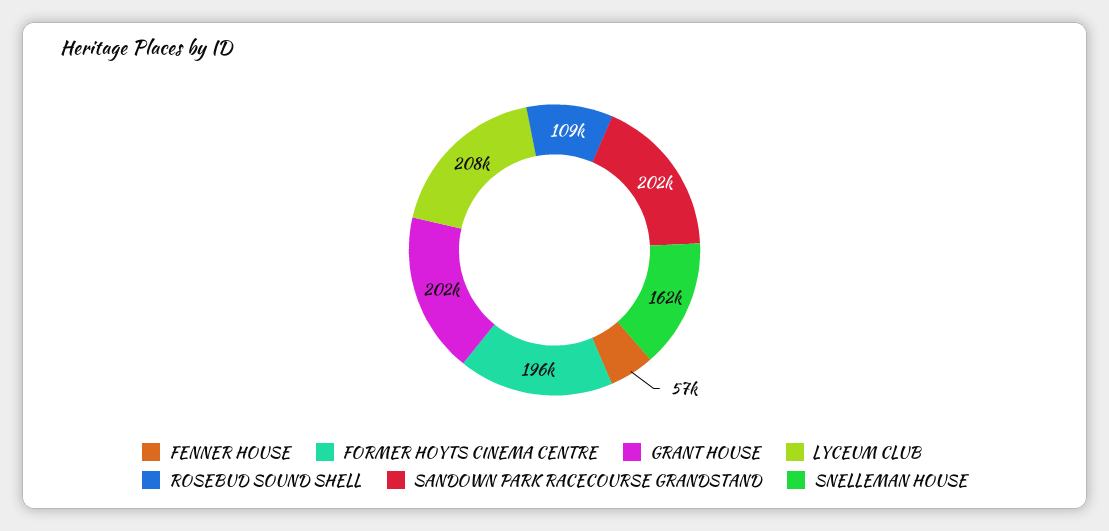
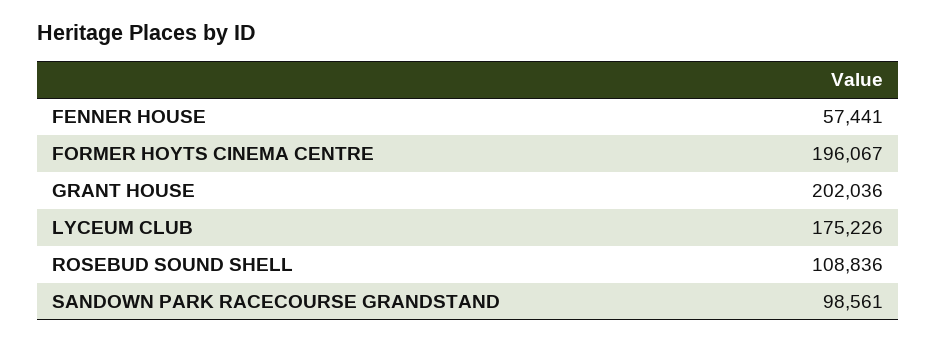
  {
    "FENNER HOUSE": 57441,
    "FORMER HOYTS CINEMA CENTRE": 196067,
    "GRANT HOUSE": 202036,
-   "LYCEUM CLUB": 208000,
+   "LYCEUM CLUB": 175226,
    "ROSEBUD SOUND SHELL": 108836,
-   "SANDOWN PARK RACECOURSE GRANDSTAND": 202000,
+   "SANDOWN PARK RACECOURSE GRANDSTAND": 98561
-   "SNELLEMAN HOUSE": 162000
  }

